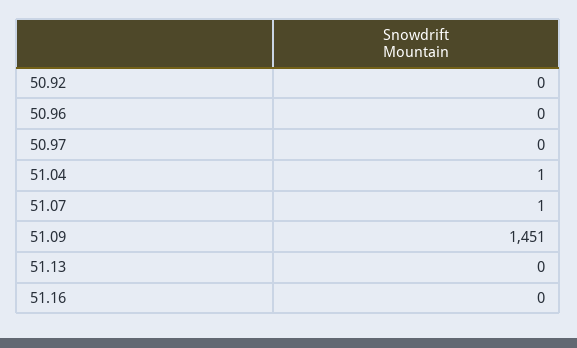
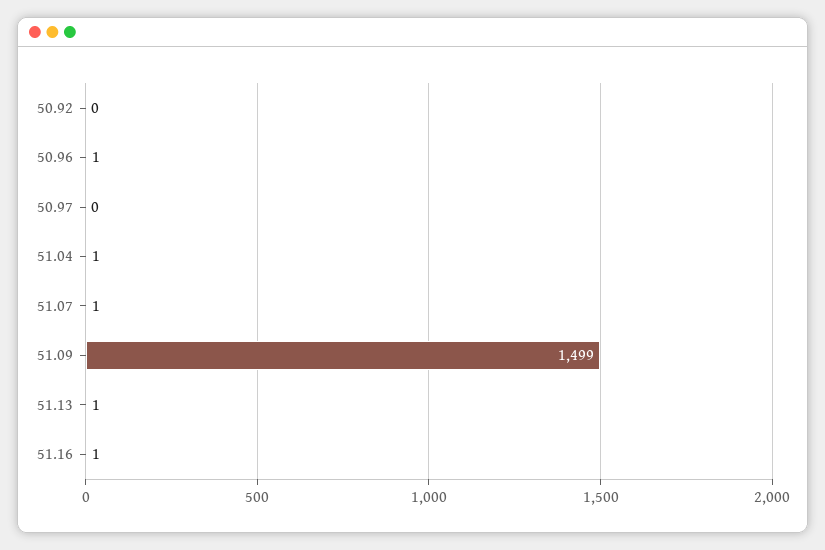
  {
    "50.92": 0,
-   "50.96": 0,
+   "50.96": 1,
    "50.97": 0,
    "51.04": 1,
    "51.07": 1,
-   "51.09": 1451,
+   "51.09": 1499,
-   "51.13": 0,
+   "51.13": 1,
-   "51.16": 0
+   "51.16": 1
  }

